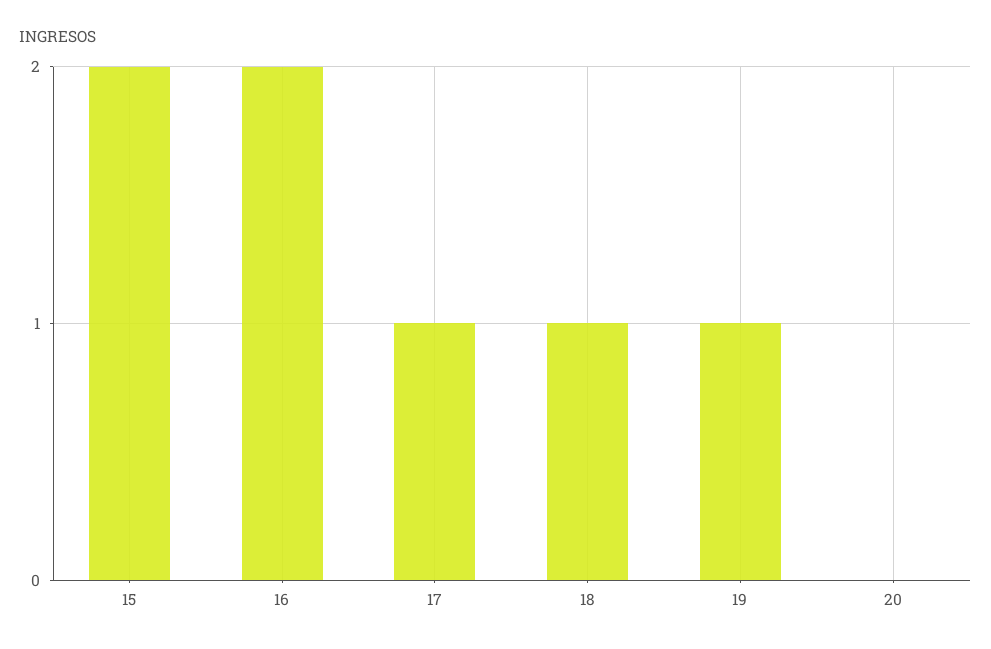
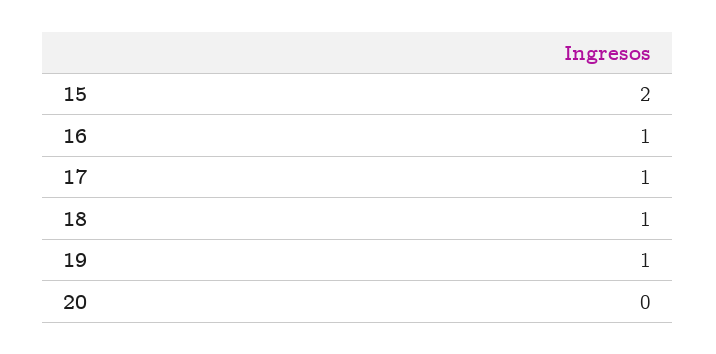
  {
    "15": 2,
-   "16": 2,
+   "16": 1,
    "17": 1,
    "18": 1,
    "19": 1,
    "20": 0
  }

